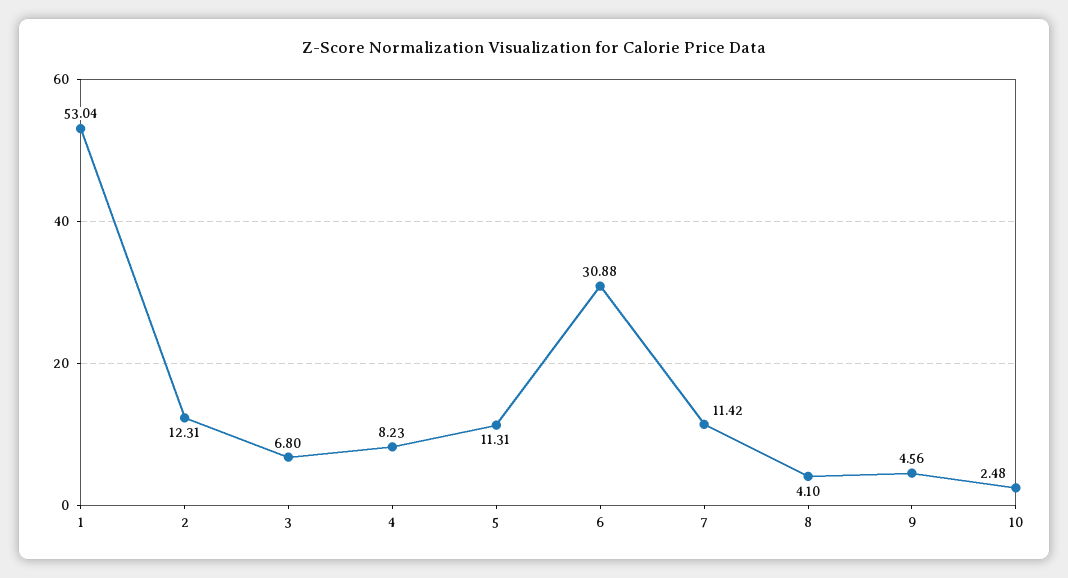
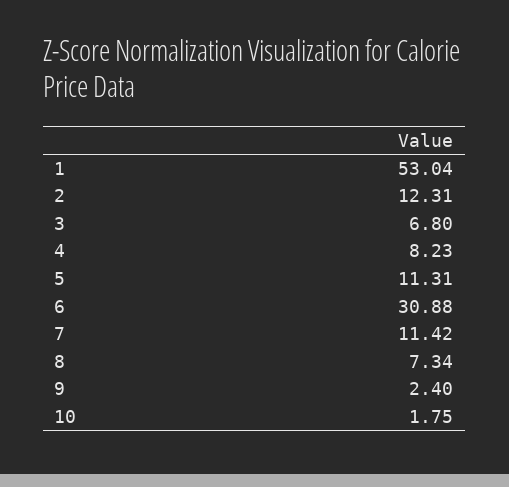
  {
    "1": 53.04,
    "2": 12.31,
    "3": 6.8,
    "4": 8.23,
    "5": 11.31,
    "6": 30.88,
    "7": 11.42,
-   "8": 4.1,
+   "8": 7.34,
-   "9": 4.56,
+   "9": 2.4,
-   "10": 2.48
+   "10": 1.75
  }

